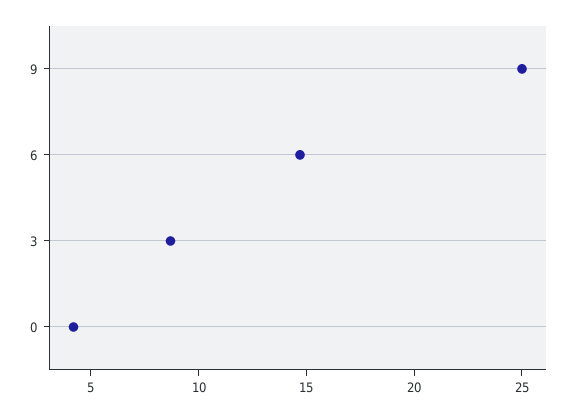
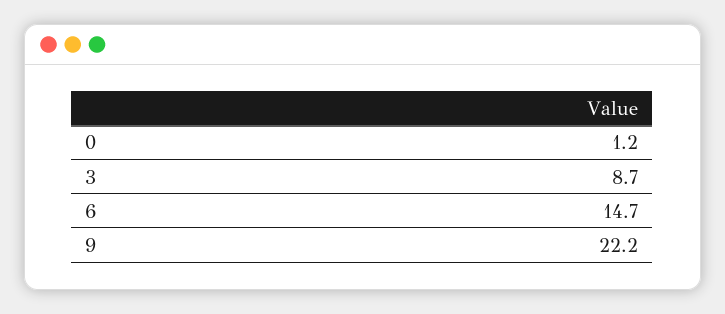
  {
-   "9": 25,
+   "9": 22.2,
    "6": 14.7,
    "3": 8.7,
-   "0": 4
+   "0": 1.2
  }

